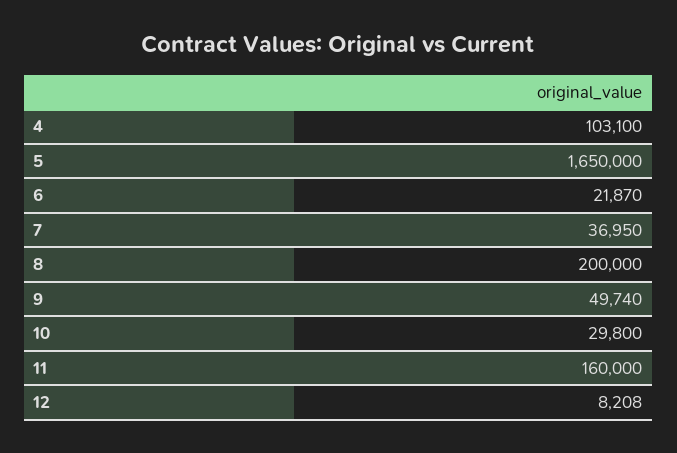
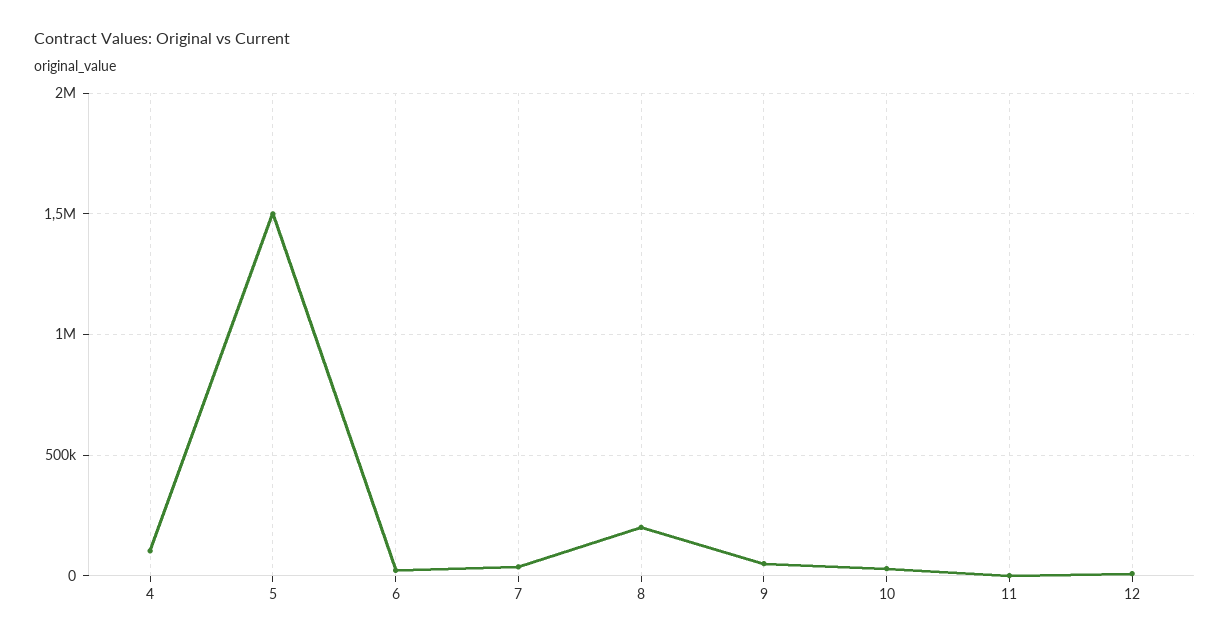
  {
    "4": 103100,
-   "5": 1650000,
+   "5": 1500000,
    "6": 21870,
    "7": 36950,
    "8": 200000,
    "9": 49740,
    "10": 29800,
-   "11": 160000,
+   "11": 0,
    "12": 8208
  }

